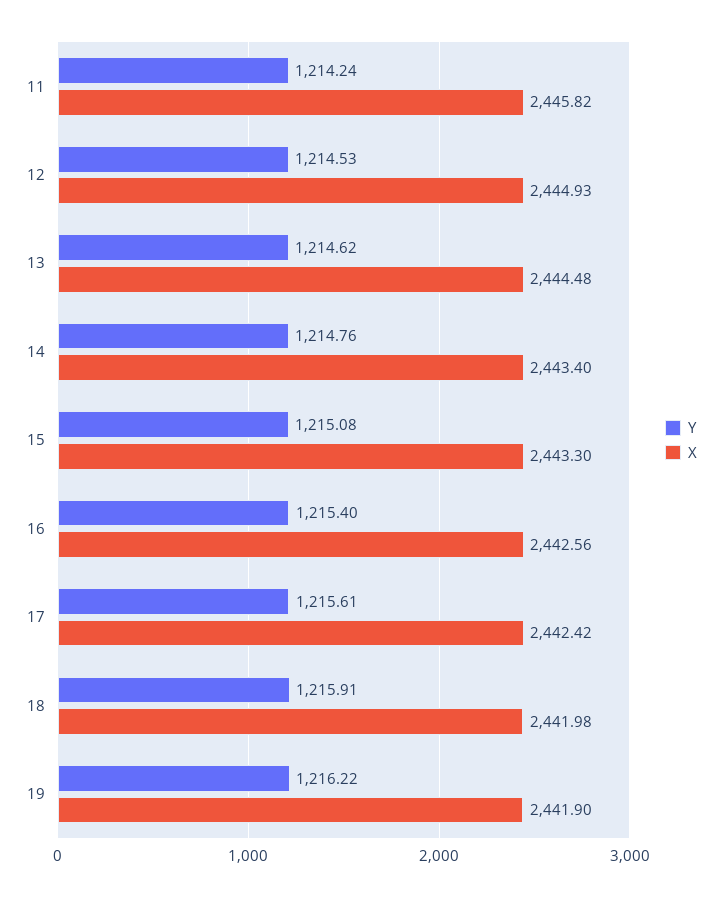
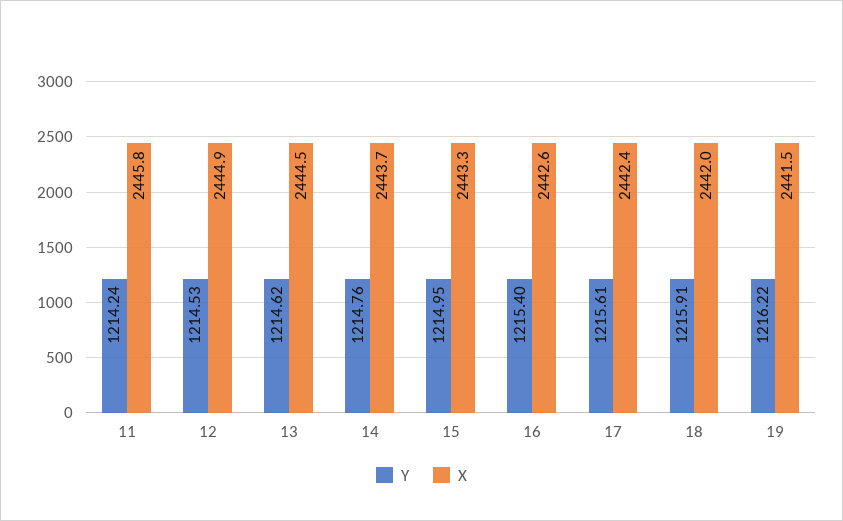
  {
    "Y": {
      "11": 1214.24,
      "12": 1214.53,
      "13": 1214.62,
      "14": 1214.76,
-     "15": 1215.08,
+     "15": 1214.95,
      "16": 1215.4,
      "17": 1215.61,
      "18": 1215.91,
      "19": 1216.22
    },
    "X": {
      "11": 2445.82,
      "12": 2444.93,
      "13": 2444.48,
-     "14": 2443.4,
+     "14": 2443.7,
      "15": 2443.3,
      "16": 2442.56,
      "17": 2442.42,
      "18": 2441.98,
-     "19": 2441.9
+     "19": 2441.5
    }
  }

